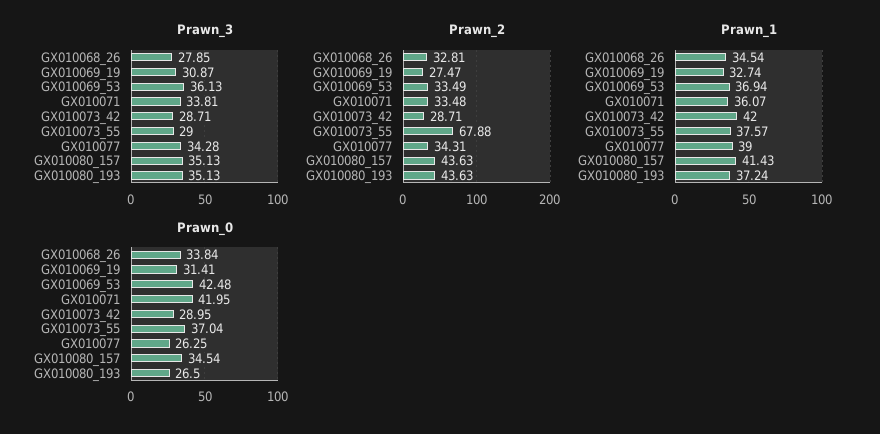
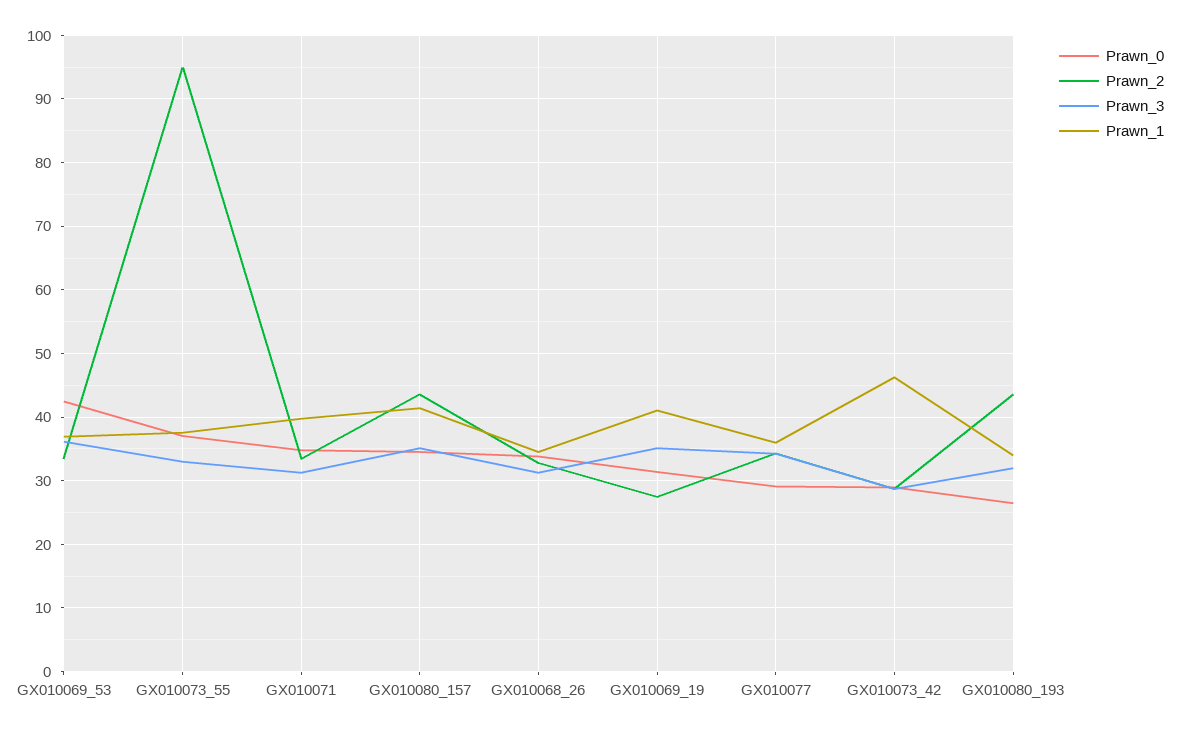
  {
    "Prawn_3": {
-     "GX010068_26": 27.85,
+     "GX010068_26": 31,
-     "GX010069_19": 30.87,
+     "GX010069_19": 35,
      "GX010069_53": 36.13,
-     "GX010071": 33.81,
+     "GX010071": 31,
      "GX010073_42": 28.71,
-     "GX010073_55": 29,
+     "GX010073_55": 33,
      "GX010077": 34.28,
      "GX010080_157": 35.13,
-     "GX010080_193": 35.13
+     "GX010080_193": 32
    },
    "Prawn_2": {
      "GX010068_26": 32.81,
      "GX010069_19": 27.47,
      "GX010069_53": 33.49,
      "GX010071": 33.48,
      "GX010073_42": 28.71,
-     "GX010073_55": 67.88,
+     "GX010073_55": 95,
      "GX010077": 34.31,
      "GX010080_157": 43.63,
      "GX010080_193": 43.63
    },
    "Prawn_1": {
      "GX010068_26": 34.54,
-     "GX010069_19": 32.74,
+     "GX010069_19": 41,
      "GX010069_53": 36.94,
-     "GX010071": 36.07,
+     "GX010071": 40,
-     "GX010073_42": 42,
+     "GX010073_42": 46,
      "GX010073_55": 37.57,
-     "GX010077": 39,
+     "GX010077": 36,
      "GX010080_157": 41.43,
-     "GX010080_193": 37.24
+     "GX010080_193": 34
    },
    "Prawn_0": {
      "GX010068_26": 33.84,
      "GX010069_19": 31.41,
      "GX010069_53": 42.48,
-     "GX010071": 41.95,
+     "GX010071": 35,
      "GX010073_42": 28.95,
      "GX010073_55": 37.04,
-     "GX010077": 26.25,
+     "GX010077": 29,
      "GX010080_157": 34.54,
      "GX010080_193": 26.5
    }
  }

